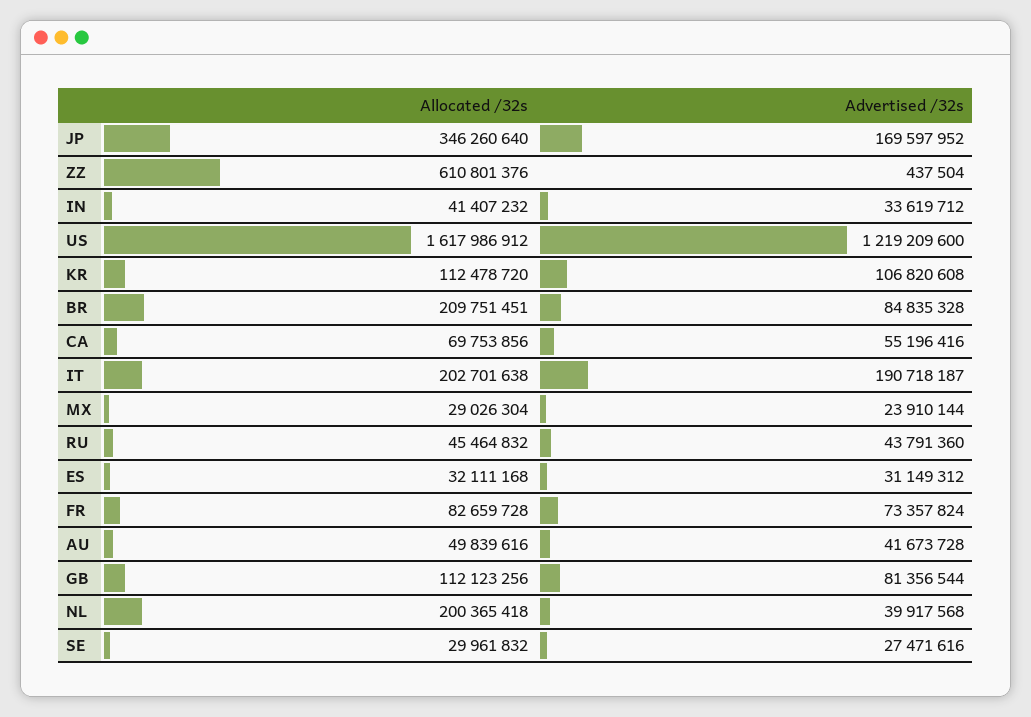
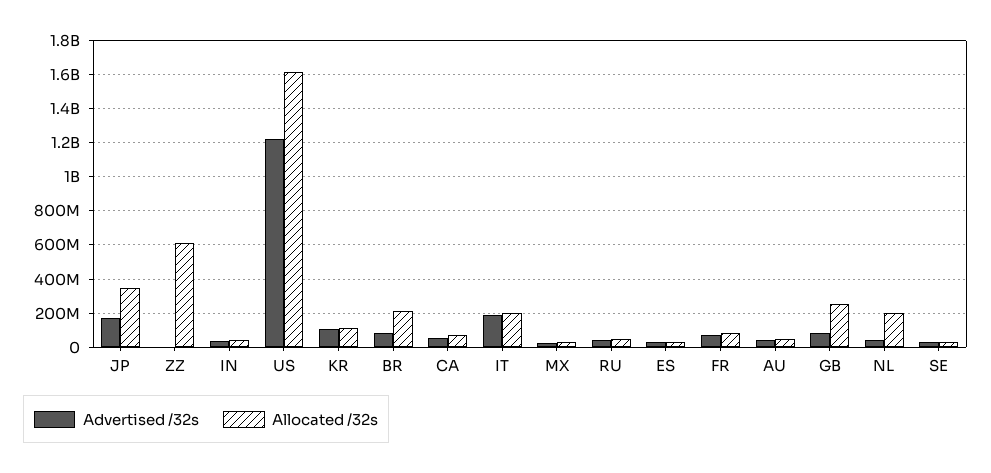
  {
    "Allocated /32s": {
      "JP": 346260640,
      "ZZ": 610801376,
      "IN": 41407232,
      "US": 1617986912,
      "KR": 112478720,
      "BR": 209751451,
      "CA": 69753856,
      "IT": 202701638,
      "MX": 29026304,
      "RU": 45464832,
      "ES": 32111168,
      "FR": 82659728,
      "AU": 49839616,
-     "GB": 112123256,
+     "GB": 250000000,
      "NL": 200365418,
      "SE": 29961832
    },
    "Advertised /32s": {
      "JP": 169597952,
      "ZZ": 437504,
      "IN": 33619712,
      "US": 1219209600,
      "KR": 106820608,
      "BR": 84835328,
      "CA": 55196416,
      "IT": 190718187,
      "MX": 23910144,
      "RU": 43791360,
      "ES": 31149312,
      "FR": 73357824,
      "AU": 41673728,
      "GB": 81356544,
      "NL": 39917568,
      "SE": 27471616
    }
  }

